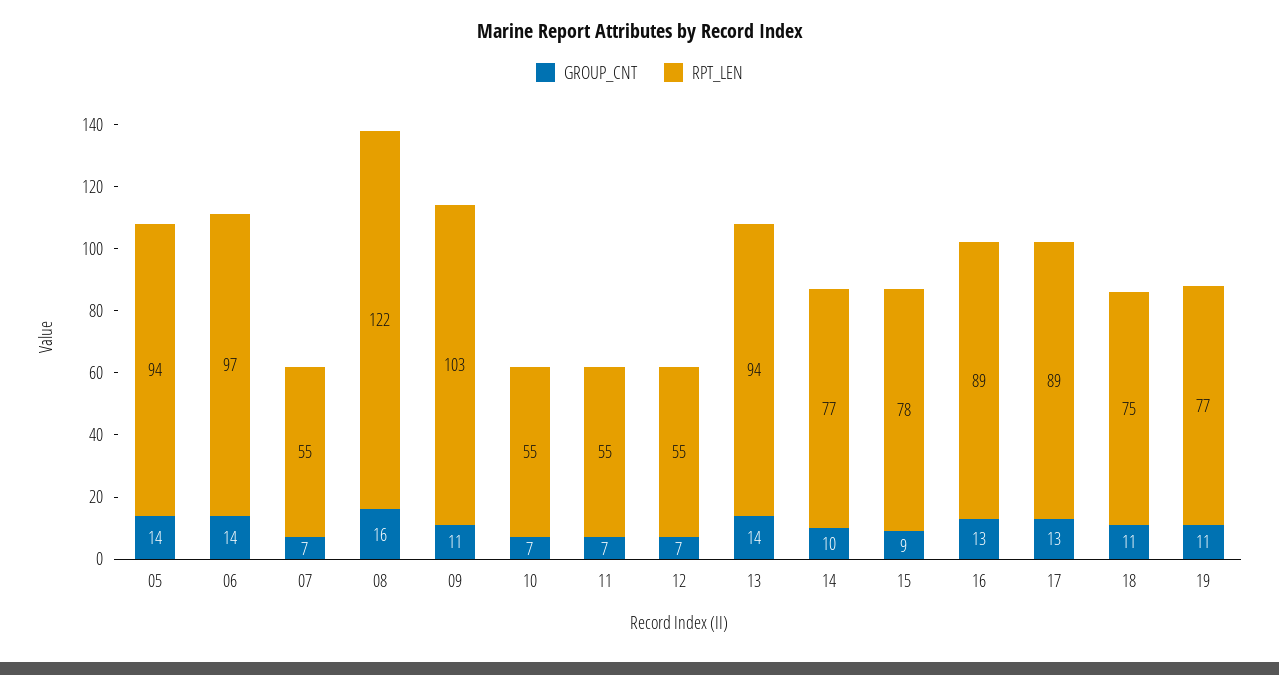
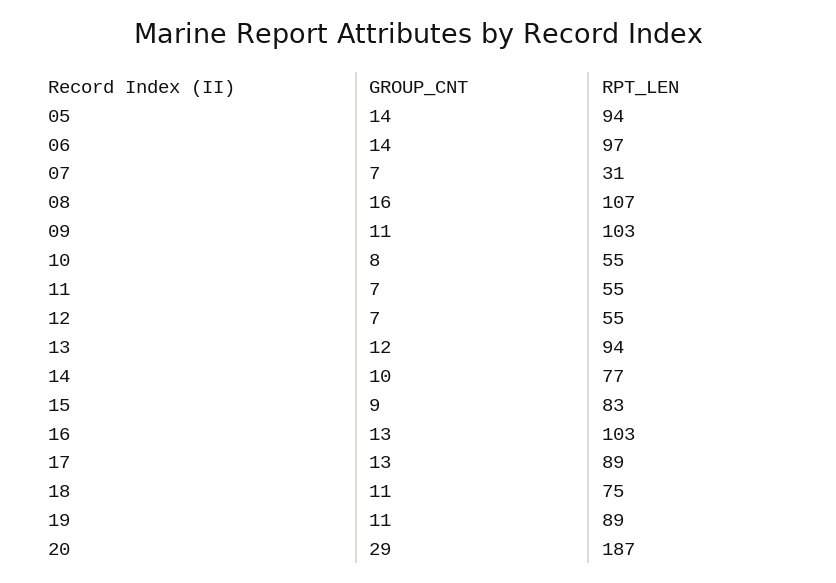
  {
    "GROUP_CNT": {
      "05": 14,
      "06": 14,
      "07": 7,
      "08": 16,
      "09": 11,
-     "10": 7,
+     "10": 8,
      "11": 7,
      "12": 7,
-     "13": 14,
+     "13": 12,
      "14": 10,
      "15": 9,
      "16": 13,
      "17": 13,
      "18": 11,
-     "19": 11
+     "19": 11,
+     "20": 29
    },
    "RPT_LEN": {
      "05": 94,
      "06": 97,
-     "07": 55,
+     "07": 31,
-     "08": 122,
+     "08": 107,
      "09": 103,
      "10": 55,
      "11": 55,
      "12": 55,
      "13": 94,
      "14": 77,
-     "15": 78,
+     "15": 83,
-     "16": 89,
+     "16": 103,
      "17": 89,
      "18": 75,
-     "19": 77
+     "19": 89,
+     "20": 187
    }
  }

